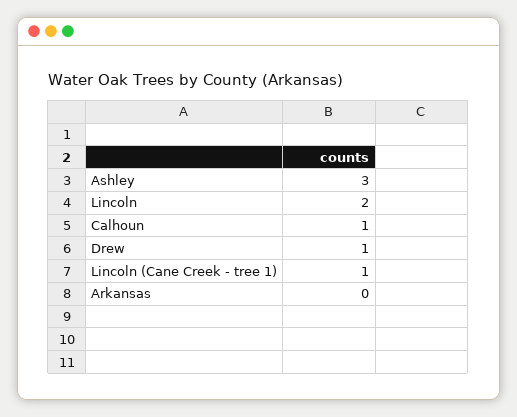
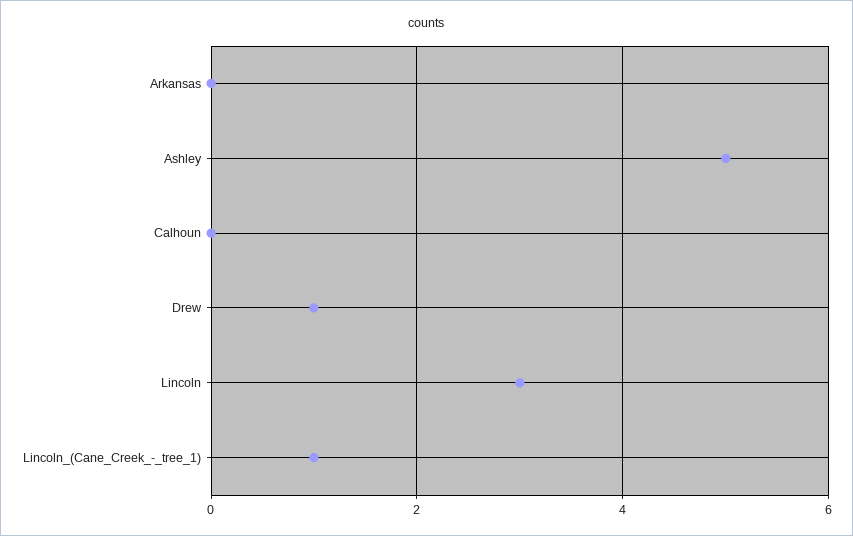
  {
-   "Ashley": 3,
+   "Ashley": 5,
-   "Lincoln": 2,
+   "Lincoln": 3,
-   "Calhoun": 1,
+   "Calhoun": 0,
    "Drew": 1,
    "Lincoln (Cane Creek - tree 1)": 1,
    "Arkansas": 0
  }

